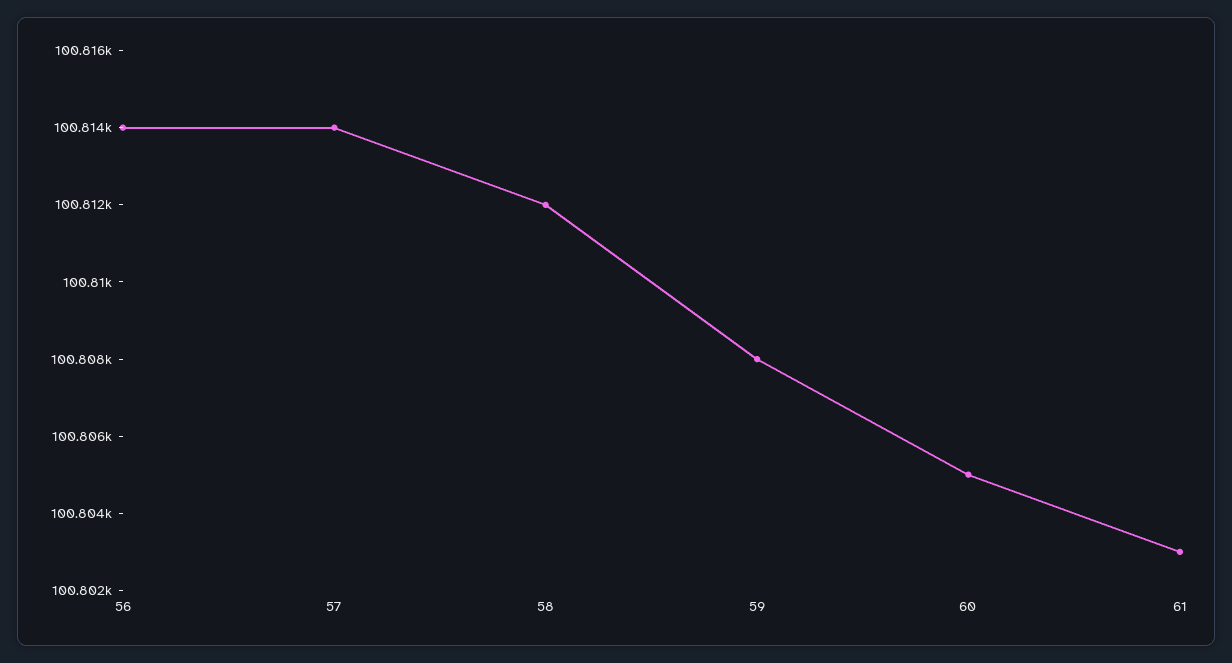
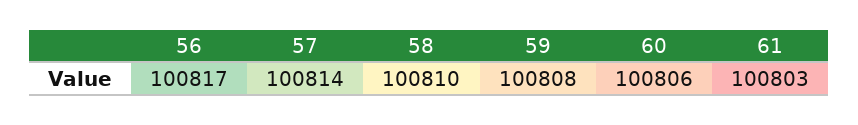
  {
-   "56": 100814,
+   "56": 100817,
    "57": 100814,
-   "58": 100812,
+   "58": 100810,
    "59": 100808,
-   "60": 100805,
+   "60": 100806,
    "61": 100803
  }

